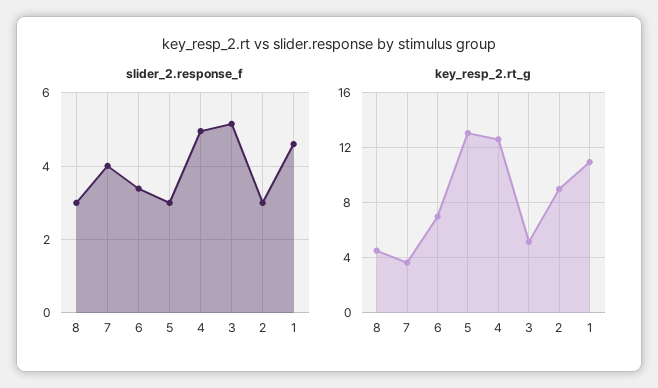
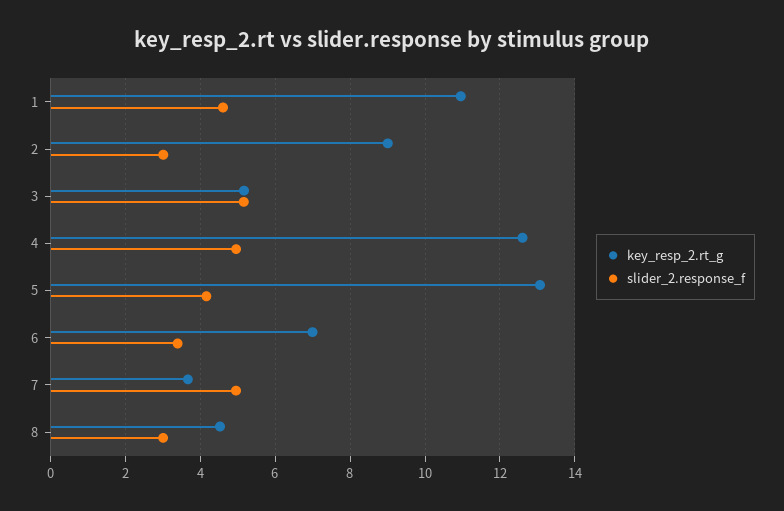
  {
    "slider_2.response_f": {
      "8": 3,
-     "7": 4,
+     "7": 5,
      "6": 3.4,
-     "5": 3,
+     "5": 4.2,
      "4": 5,
      "3": 5.2,
      "2": 3,
      "1": 4.6
    },
    "key_resp_2.rt_g": {
      "8": 4.6,
      "7": 3.6,
      "6": 7,
      "5": 13,
      "4": 12.6,
      "3": 5.2,
      "2": 9,
      "1": 11
    }
  }

